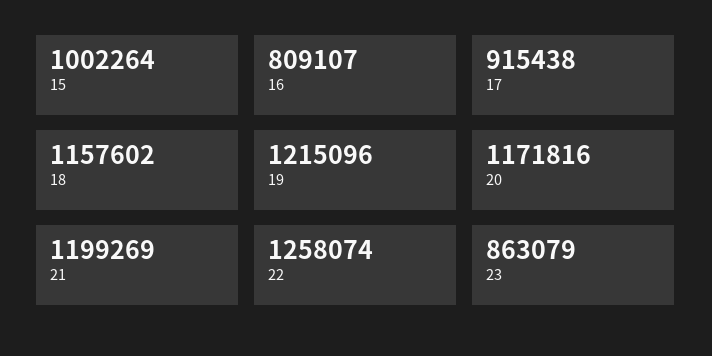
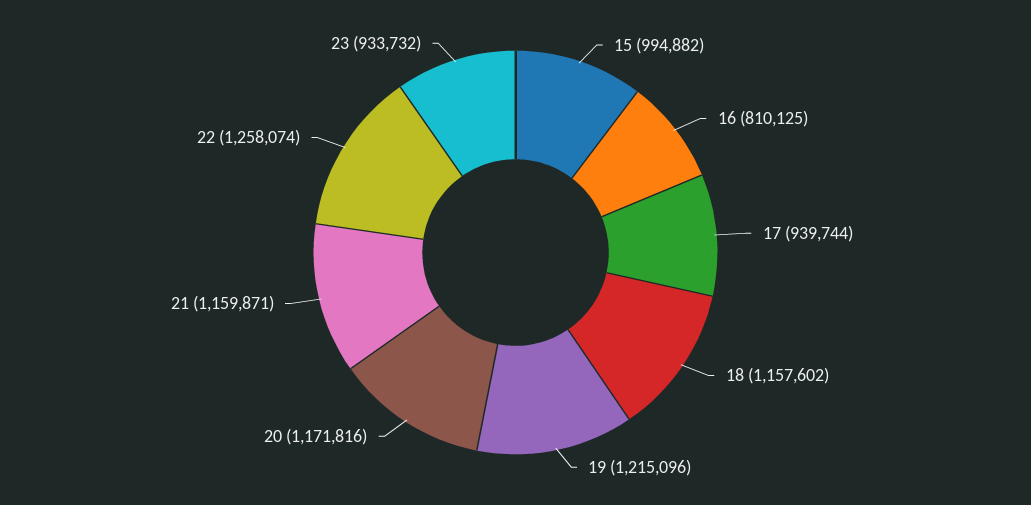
  {
-   "15": 1002264,
+   "15": 994882,
-   "16": 809107,
+   "16": 810125,
-   "17": 915438,
+   "17": 939744,
    "18": 1157602,
    "19": 1215096,
    "20": 1171816,
-   "21": 1199269,
+   "21": 1159871,
    "22": 1258074,
-   "23": 863079
+   "23": 933732
  }

